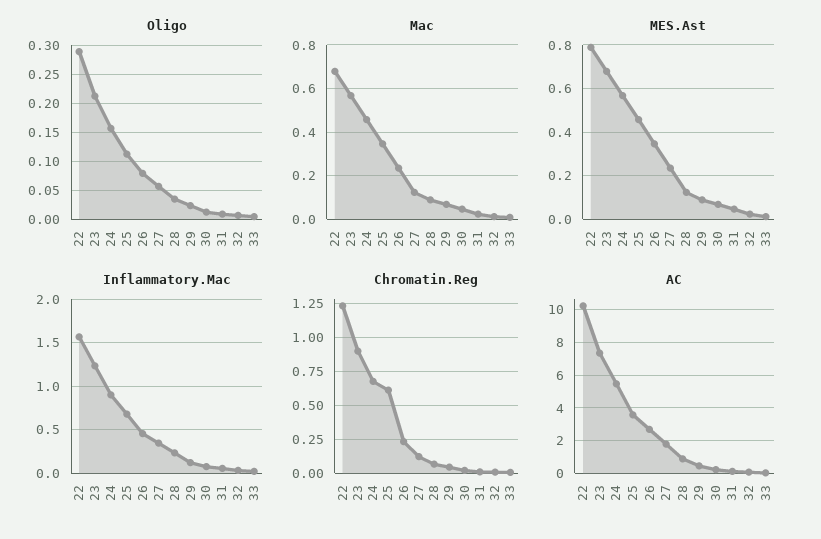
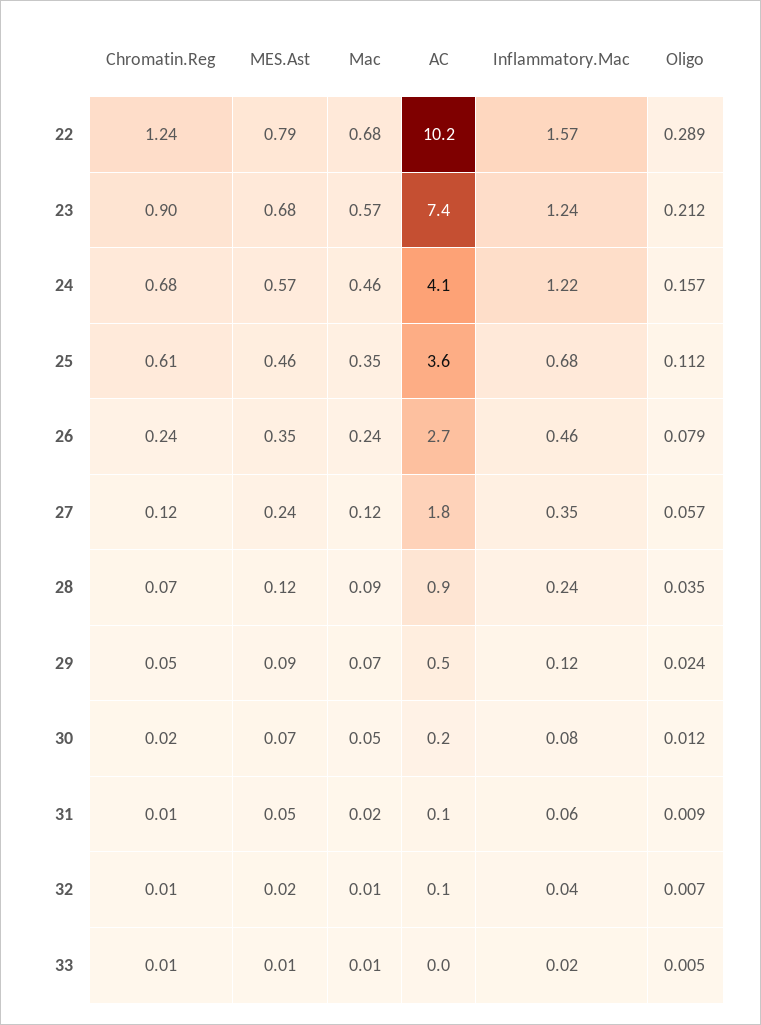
  {
    "Oligo": {
      "22": 0.289,
      "23": 0.212,
      "24": 0.157,
      "25": 0.112,
      "26": 0.079,
      "27": 0.057,
      "28": 0.035,
      "29": 0.024,
      "30": 0.012,
      "31": 0.009,
      "32": 0.007,
      "33": 0.005
    },
    "Mac": {
      "22": 0.68,
      "23": 0.57,
      "24": 0.46,
      "25": 0.35,
      "26": 0.24,
      "27": 0.12,
      "28": 0.09,
      "29": 0.07,
      "30": 0.05,
      "31": 0.02,
      "32": 0.01,
      "33": 0.01
    },
    "MES.Ast": {
      "22": 0.79,
      "23": 0.68,
      "24": 0.57,
      "25": 0.46,
      "26": 0.35,
      "27": 0.24,
      "28": 0.12,
      "29": 0.09,
      "30": 0.07,
      "31": 0.05,
      "32": 0.02,
      "33": 0.01
    },
    "Inflammatory.Mac": {
      "22": 1.57,
      "23": 1.24,
-     "24": 0.9,
+     "24": 1.22,
      "25": 0.68,
      "26": 0.46,
      "27": 0.35,
      "28": 0.24,
      "29": 0.12,
      "30": 0.08,
      "31": 0.06,
      "32": 0.04,
      "33": 0.02
    },
    "Chromatin.Reg": {
      "22": 1.24,
      "23": 0.9,
      "24": 0.68,
      "25": 0.61,
      "26": 0.24,
      "27": 0.12,
      "28": 0.07,
      "29": 0.05,
      "30": 0.02,
      "31": 0.01,
      "32": 0.01,
      "33": 0.01
    },
    "AC": {
      "22": 10.2,
      "23": 7.4,
-     "24": 5.5,
+     "24": 4.1,
      "25": 3.6,
      "26": 2.7,
      "27": 1.8,
      "28": 0.9,
      "29": 0.5,
      "30": 0.2,
      "31": 0.1,
      "32": 0.1,
      "33": 0
    }
  }

